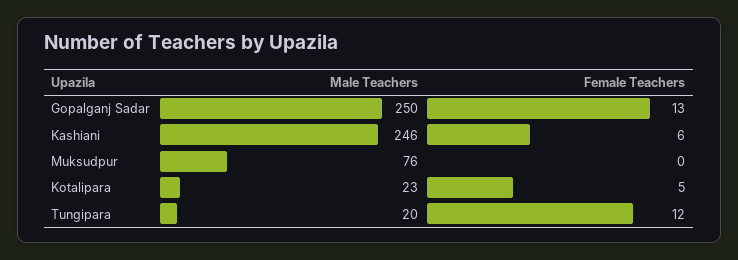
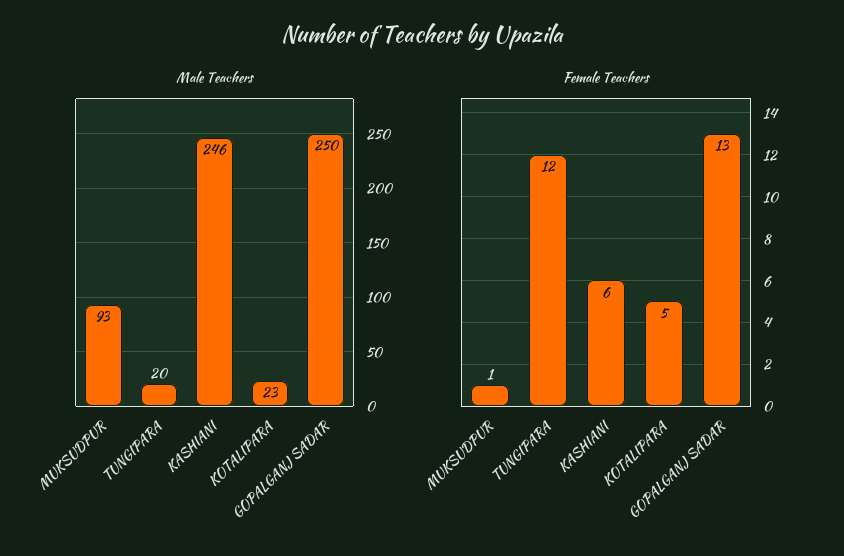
  {
    "Male Teachers": {
      "Gopalganj Sadar": 250,
      "Kashiani": 246,
-     "Muksudpur": 76,
+     "Muksudpur": 93,
      "Kotalipara": 23,
      "Tungipara": 20
    },
    "Female Teachers": {
      "Gopalganj Sadar": 13,
      "Kashiani": 6,
-     "Muksudpur": 0,
+     "Muksudpur": 1,
      "Kotalipara": 5,
      "Tungipara": 12
    }
  }

